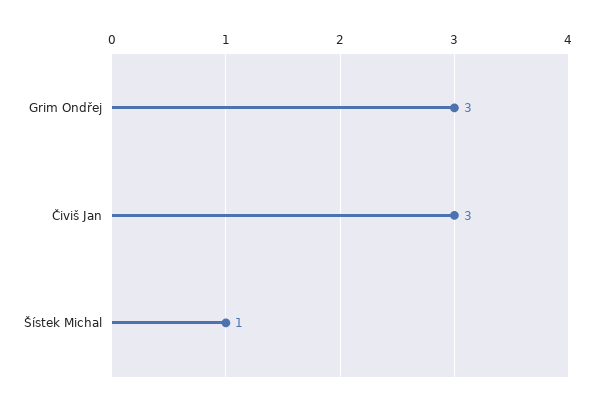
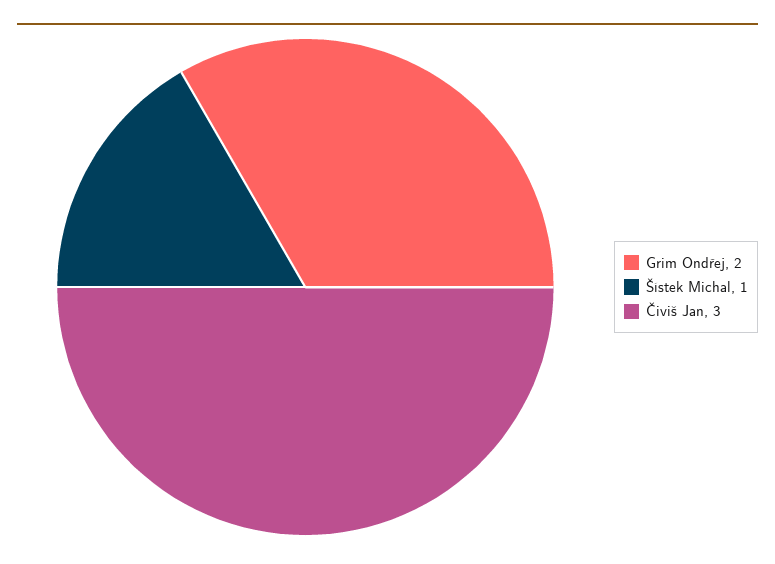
  {
-   "Grim Ondřej": 3,
+   "Grim Ondřej": 2,
    "Čiviš Jan": 3,
    "Šístek Michal": 1
  }

